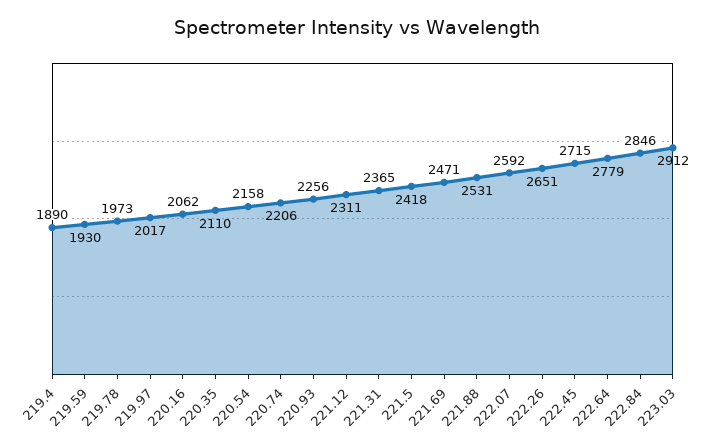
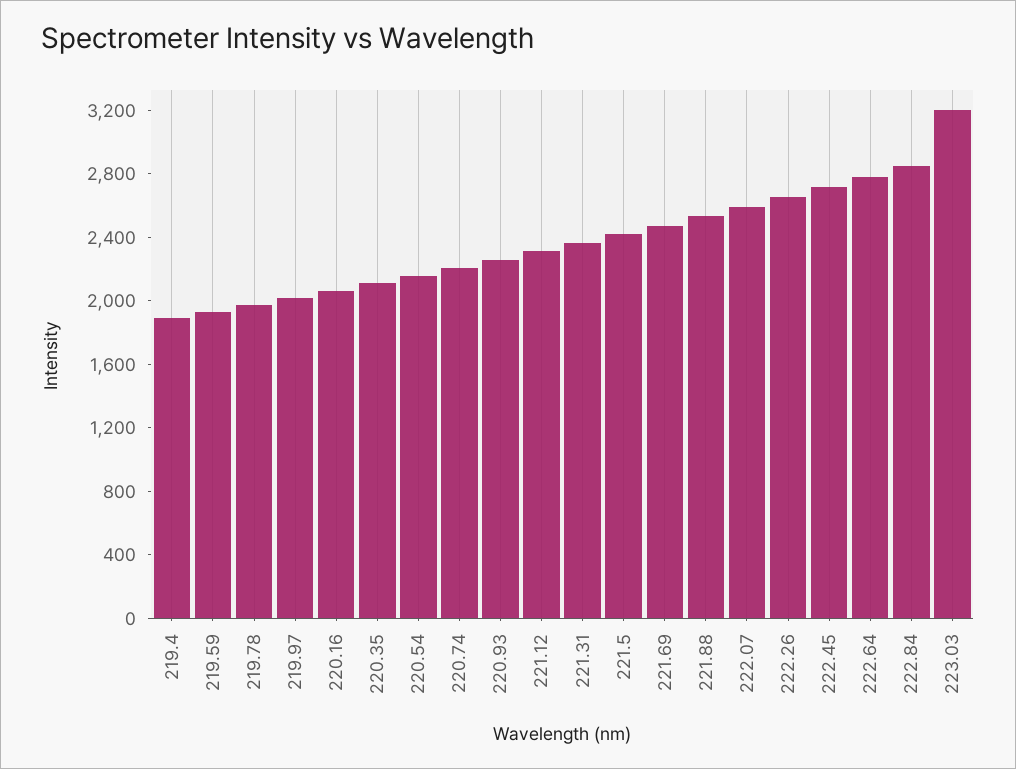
  {
    "219.4": 1890,
    "219.59": 1930,
    "219.78": 1973,
    "219.97": 2017,
    "220.16": 2062,
    "220.35": 2110,
    "220.54": 2158,
    "220.74": 2206,
    "220.93": 2256,
    "221.12": 2311,
    "221.31": 2365,
    "221.5": 2418,
    "221.69": 2471,
    "221.88": 2531,
    "222.07": 2592,
    "222.26": 2651,
    "222.45": 2715,
    "222.64": 2779,
    "222.84": 2846,
-   "223.03": 2912
+   "223.03": 3200
  }

